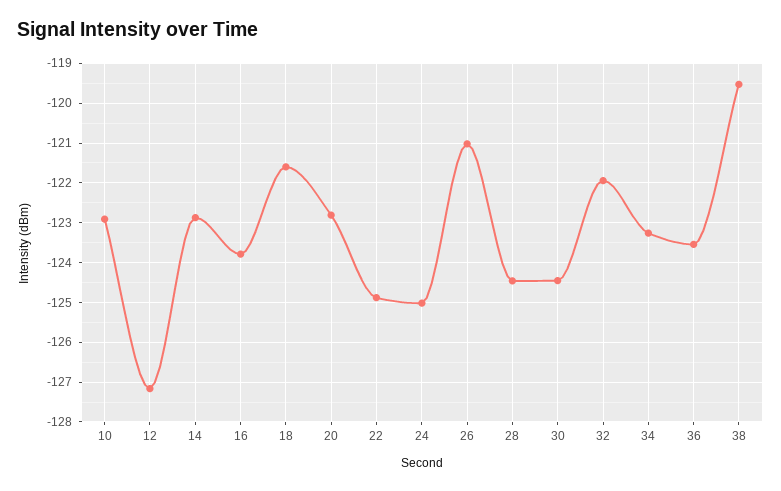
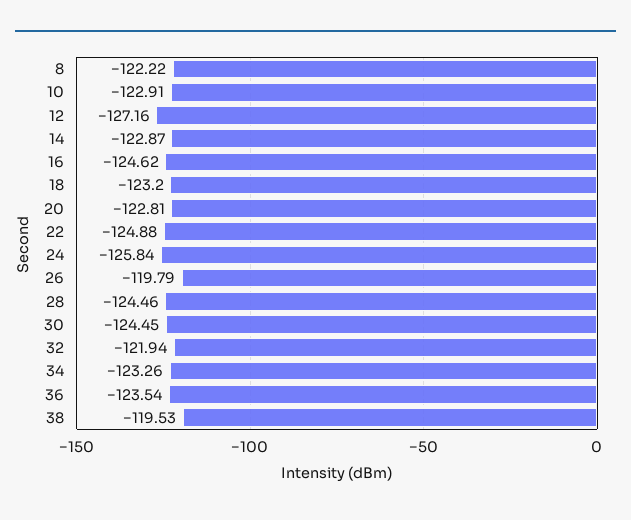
  {
    "10": -122.91,
    "12": -127.16,
    "14": -122.87,
-   "16": -123.8,
+   "16": -124.62,
-   "18": -121.6,
+   "18": -123.2,
    "20": -122.81,
    "22": -124.88,
-   "24": -125,
+   "24": -125.84,
-   "26": -121,
+   "26": -119.79,
    "28": -124.46,
    "30": -124.45,
    "32": -121.94,
    "34": -123.26,
    "36": -123.54,
-   "38": -119.53
+   "38": -119.53,
+   "8": -122.22
  }

